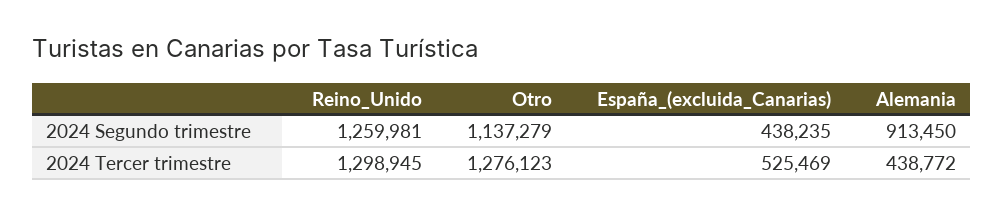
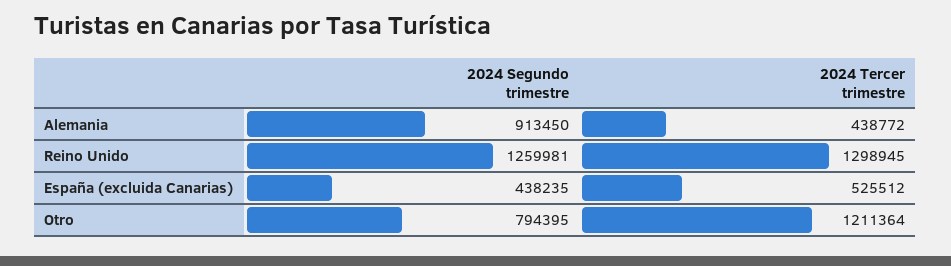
  {
    "Reino_Unido": {
      "2024 Segundo trimestre": 1259981,
      "2024 Tercer trimestre": 1298945
    },
    "Otro": {
-     "2024 Segundo trimestre": 1137279,
+     "2024 Segundo trimestre": 794395,
-     "2024 Tercer trimestre": 1276123
+     "2024 Tercer trimestre": 1211364
    },
    "España_(excluida_Canarias)": {
      "2024 Segundo trimestre": 438235,
-     "2024 Tercer trimestre": 525469
+     "2024 Tercer trimestre": 525512
    },
    "Alemania": {
      "2024 Segundo trimestre": 913450,
      "2024 Tercer trimestre": 438772
    }
  }

